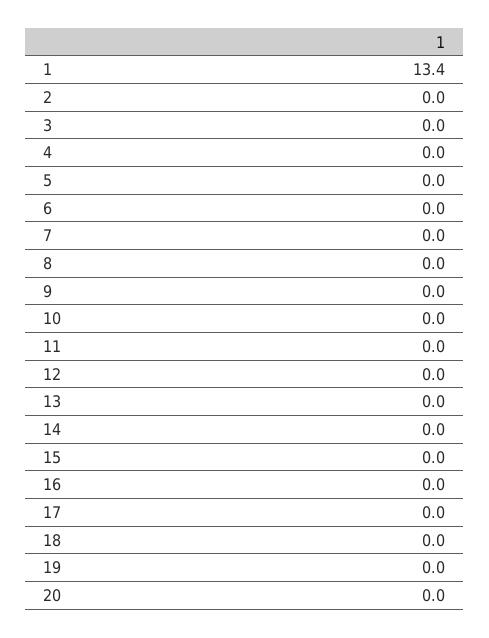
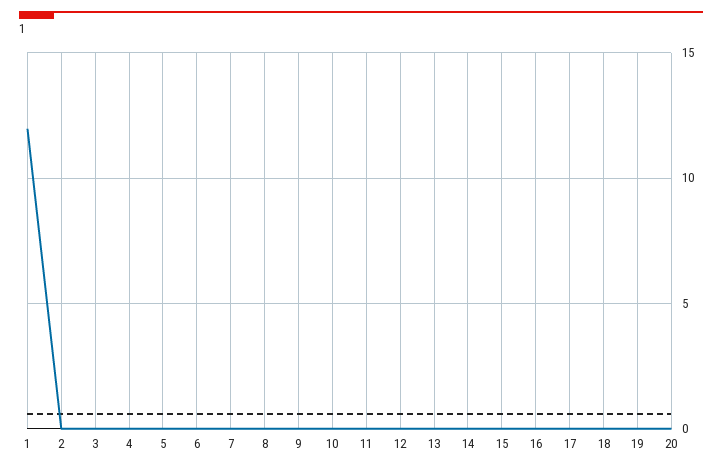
  {
-   "1": 13.4,
+   "1": 12,
    "2": 0,
    "3": 0,
    "4": 0,
    "5": 0,
    "6": 0,
    "7": 0,
    "8": 0,
    "9": 0,
    "10": 0,
    "11": 0,
    "12": 0,
    "13": 0,
    "14": 0,
    "15": 0,
    "16": 0,
    "17": 0,
    "18": 0,
    "19": 0,
    "20": 0
  }

